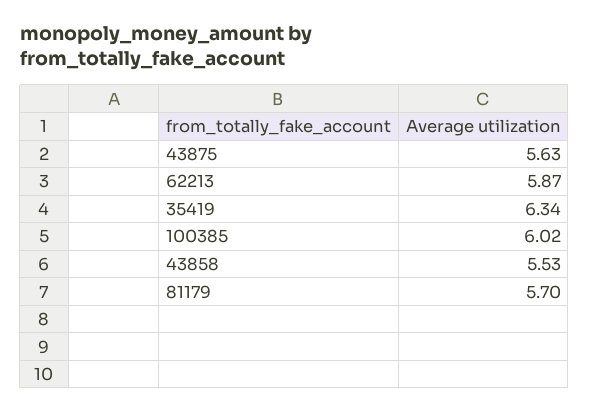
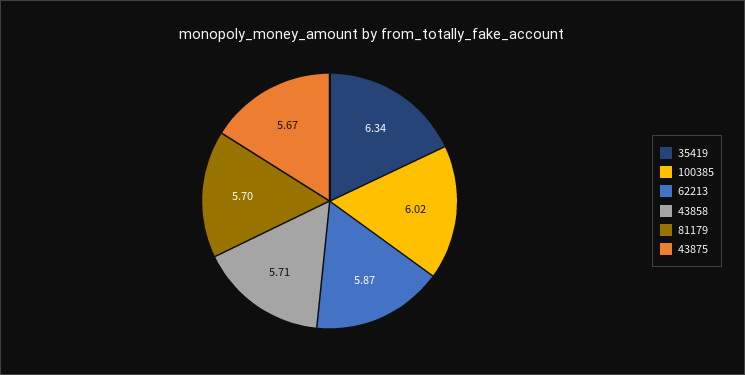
  {
-   "43875": 5.63,
+   "43875": 5.67,
    "62213": 5.87,
    "35419": 6.34,
    "100385": 6.02,
-   "43858": 5.53,
+   "43858": 5.71,
    "81179": 5.7
  }

